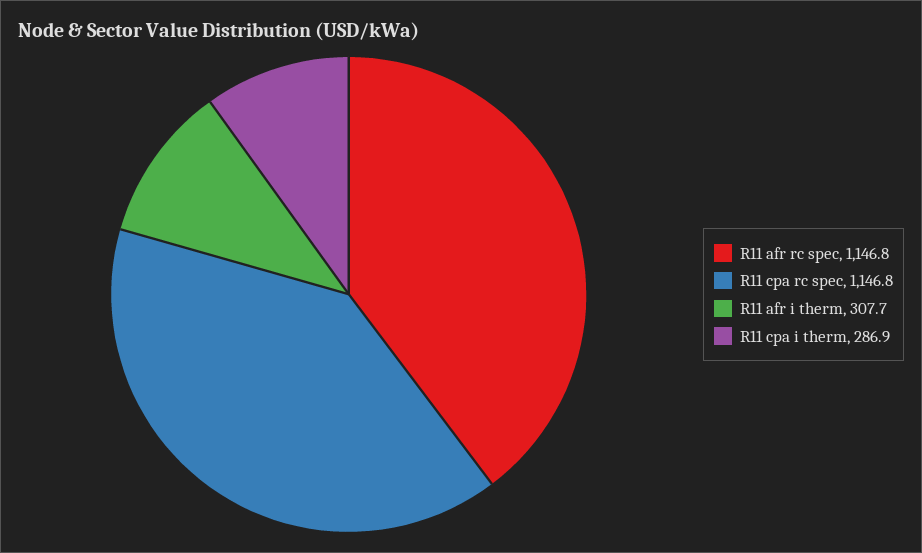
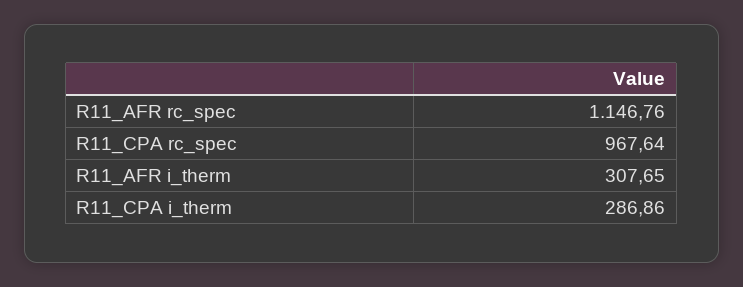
  {
    "R11 afr rc spec": 1146.76,
-   "R11 cpa rc spec": 1146.8,
+   "R11 cpa rc spec": 967.64,
    "R11 afr i therm": 307.65,
    "R11 cpa i therm": 286.86
  }

